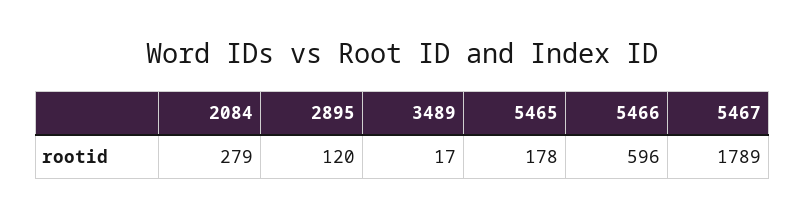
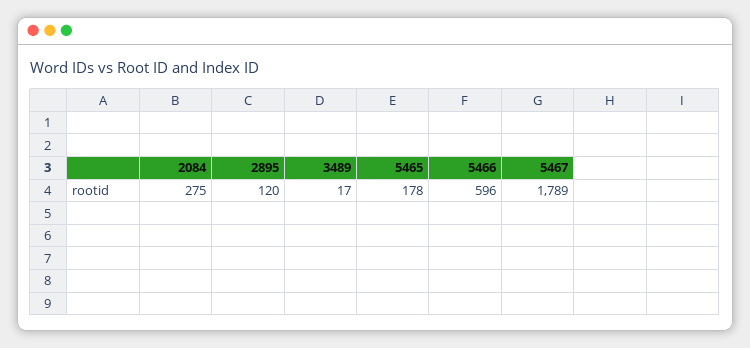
  {
-   "2084": 279,
+   "2084": 275,
    "2895": 120,
    "3489": 17,
    "5465": 178,
    "5466": 596,
    "5467": 1789
  }

